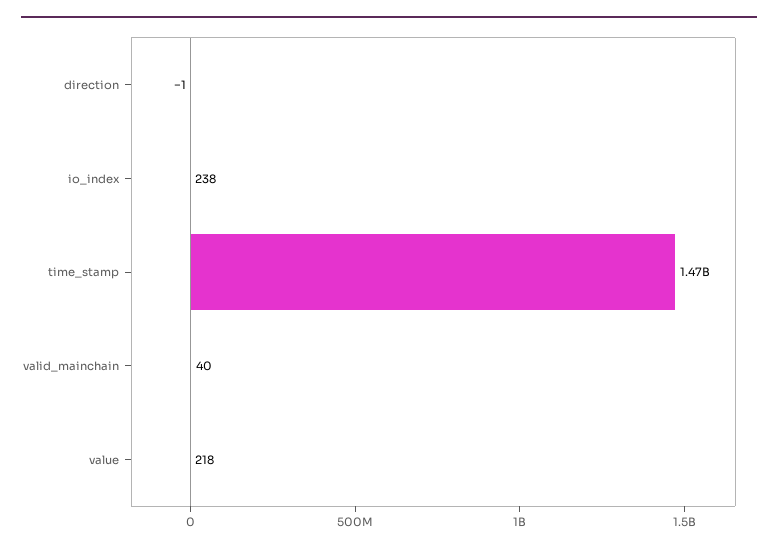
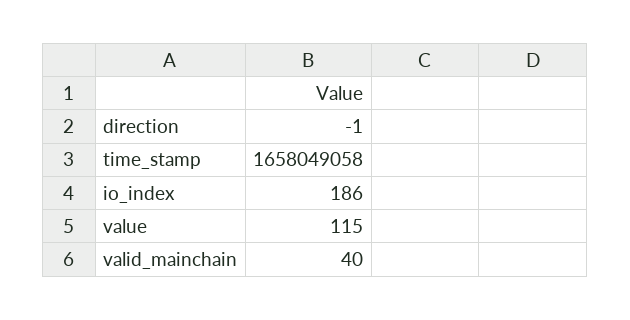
  {
    "direction": -1,
-   "io_index": 238,
+   "io_index": 186,
-   "time_stamp": 1470000000,
+   "time_stamp": 1658049058,
    "valid_mainchain": 40,
-   "value": 218
+   "value": 115
  }

